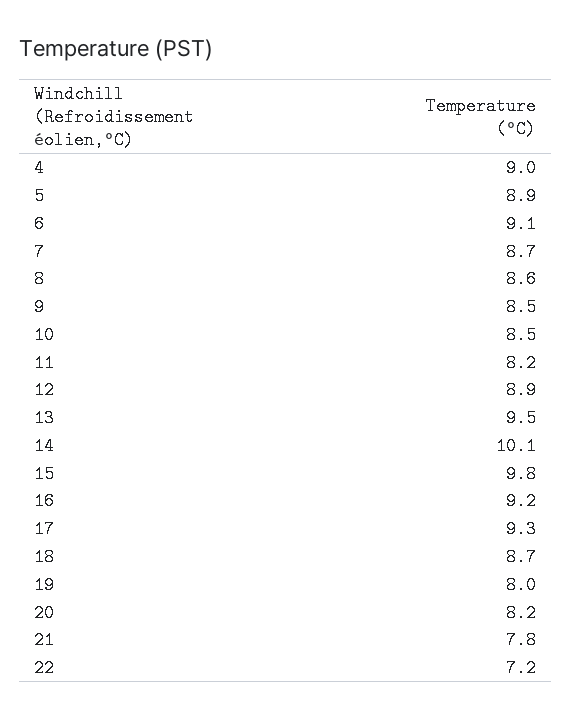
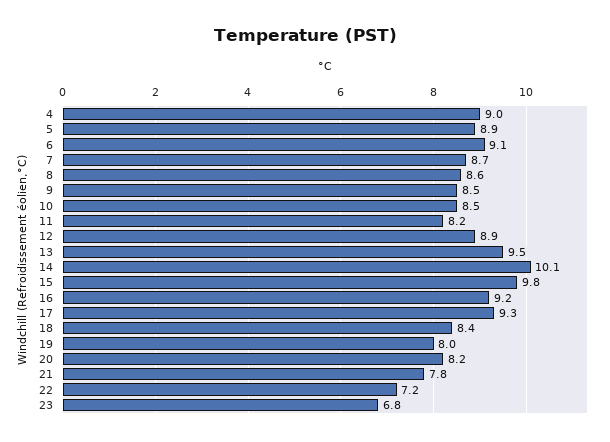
  {
    "4": 9,
    "5": 8.9,
    "6": 9.1,
    "7": 8.7,
    "8": 8.6,
    "9": 8.5,
    "10": 8.5,
    "11": 8.2,
    "12": 8.9,
    "13": 9.5,
    "14": 10.1,
    "15": 9.8,
    "16": 9.2,
    "17": 9.3,
-   "18": 8.7,
+   "18": 8.4,
    "19": 8,
    "20": 8.2,
    "21": 7.8,
-   "22": 7.2
+   "22": 7.2,
+   "23": 6.8
  }

